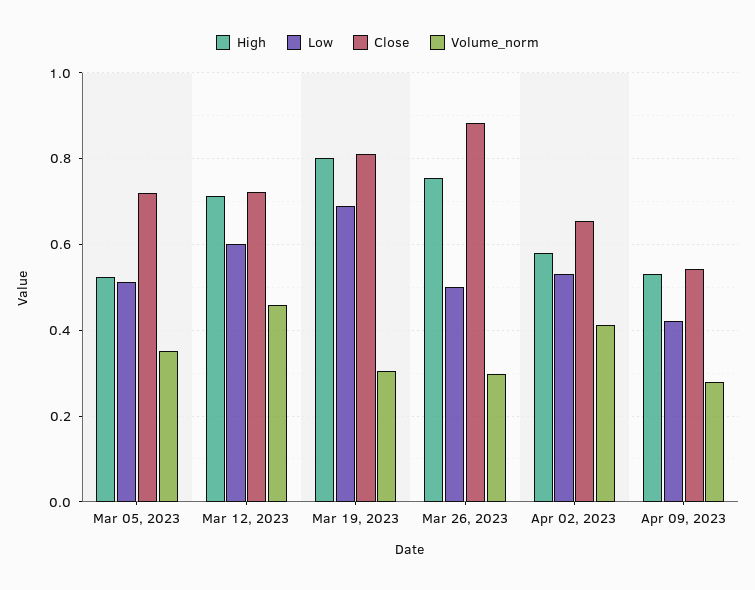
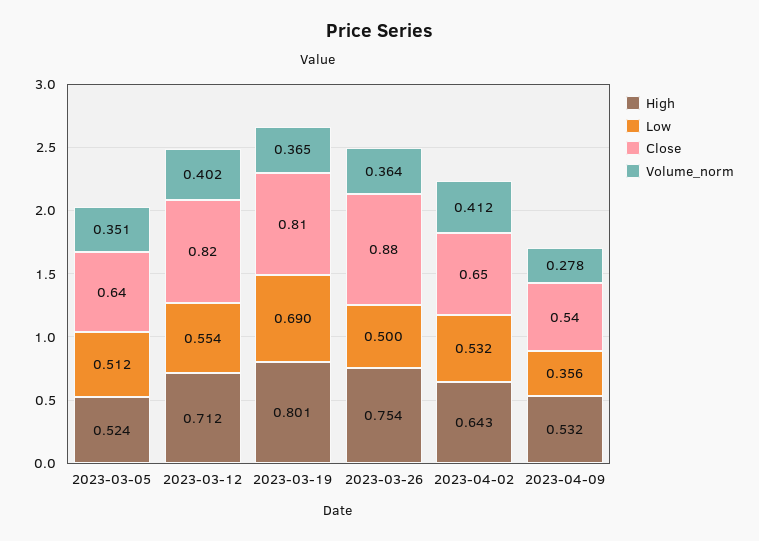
  {
    "High": {
      "Mar 05, 2023": 0.524,
      "Mar 12, 2023": 0.712,
      "Mar 19, 2023": 0.801,
      "Mar 26, 2023": 0.754,
-     "Apr 02, 2023": 0.58,
+     "Apr 02, 2023": 0.643,
      "Apr 09, 2023": 0.532
    },
    "Low": {
      "Mar 05, 2023": 0.512,
-     "Mar 12, 2023": 0.6,
+     "Mar 12, 2023": 0.554,
      "Mar 19, 2023": 0.69,
      "Mar 26, 2023": 0.5,
      "Apr 02, 2023": 0.532,
-     "Apr 09, 2023": 0.42
+     "Apr 09, 2023": 0.356
    },
    "Close": {
-     "Mar 05, 2023": 0.72,
+     "Mar 05, 2023": 0.64,
-     "Mar 12, 2023": 0.72,
+     "Mar 12, 2023": 0.82,
      "Mar 19, 2023": 0.81,
      "Mar 26, 2023": 0.88,
      "Apr 02, 2023": 0.65,
      "Apr 09, 2023": 0.54
    },
    "Volume_norm": {
      "Mar 05, 2023": 0.351,
-     "Mar 12, 2023": 0.46,
+     "Mar 12, 2023": 0.402,
-     "Mar 19, 2023": 0.3,
+     "Mar 19, 2023": 0.365,
-     "Mar 26, 2023": 0.3,
+     "Mar 26, 2023": 0.364,
      "Apr 02, 2023": 0.412,
      "Apr 09, 2023": 0.278
    }
  }

